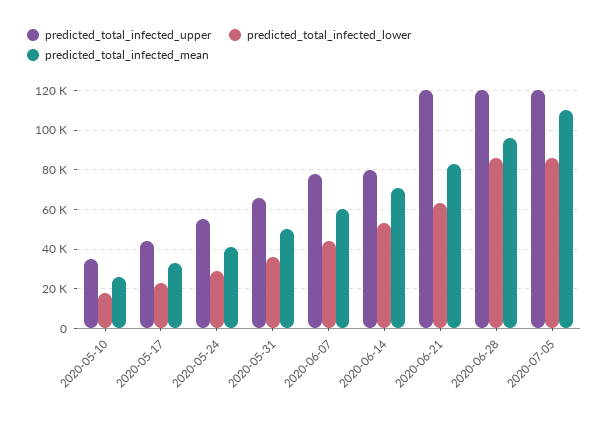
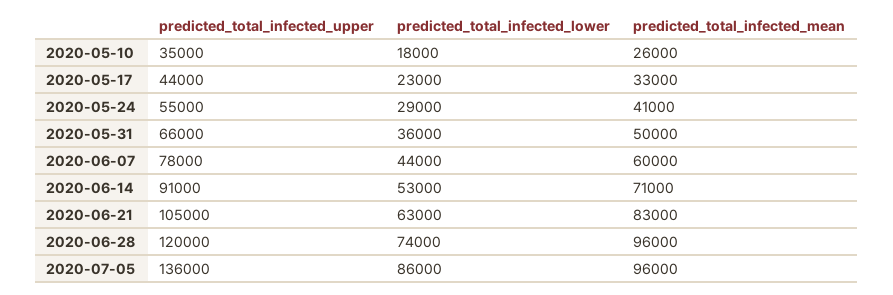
  {
    "predicted_total_infected_upper": {
      "2020-05-10": 35000,
      "2020-05-17": 44000,
      "2020-05-24": 55000,
      "2020-05-31": 66000,
      "2020-06-07": 78000,
-     "2020-06-14": 80000,
+     "2020-06-14": 91000,
-     "2020-06-21": 120000,
+     "2020-06-21": 105000,
      "2020-06-28": 120000,
-     "2020-07-05": 120000
+     "2020-07-05": 136000
    },
    "predicted_total_infected_lower": {
      "2020-05-10": 18000,
      "2020-05-17": 23000,
      "2020-05-24": 29000,
      "2020-05-31": 36000,
      "2020-06-07": 44000,
      "2020-06-14": 53000,
      "2020-06-21": 63000,
-     "2020-06-28": 85000,
+     "2020-06-28": 74000,
      "2020-07-05": 86000
    },
    "predicted_total_infected_mean": {
      "2020-05-10": 26000,
      "2020-05-17": 33000,
      "2020-05-24": 41000,
      "2020-05-31": 50000,
      "2020-06-07": 60000,
      "2020-06-14": 71000,
      "2020-06-21": 83000,
      "2020-06-28": 96000,
-     "2020-07-05": 110000
+     "2020-07-05": 96000
    }
  }

